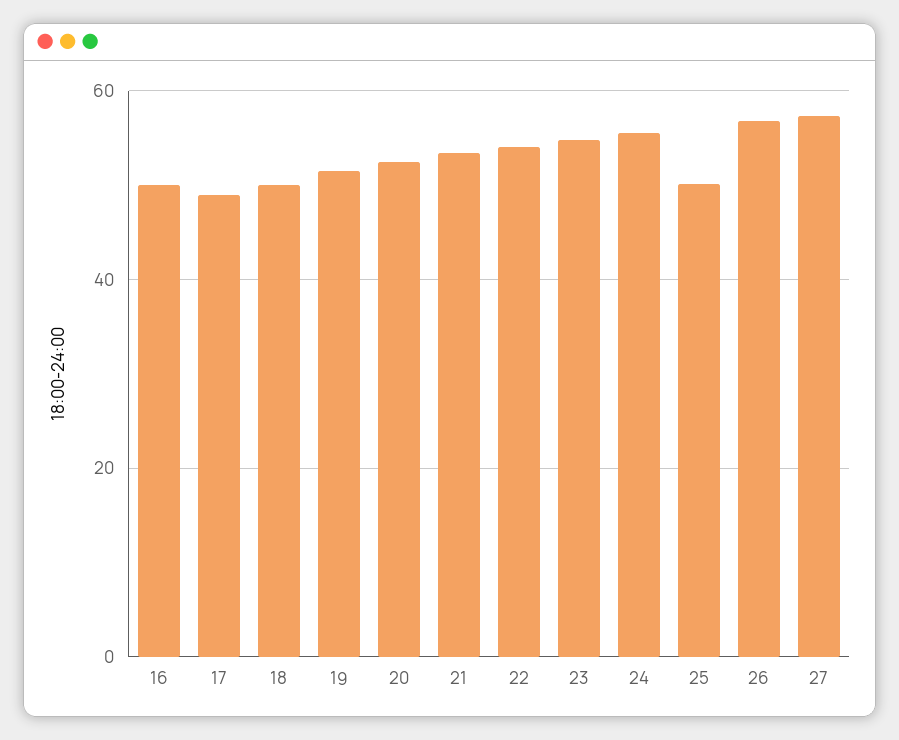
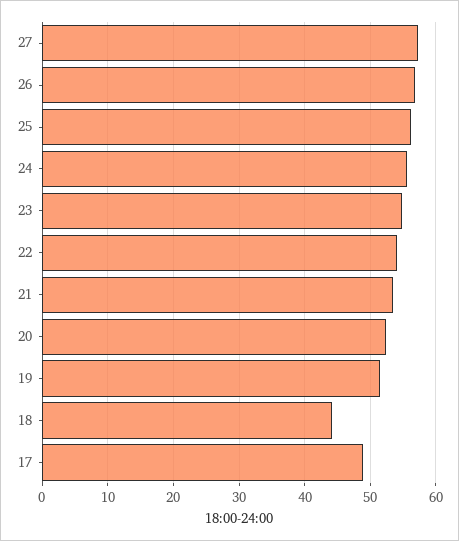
  {
-   "16": 50,
    "17": 49,
-   "18": 50,
+   "18": 44,
    "19": 52,
    "20": 52,
    "21": 53,
    "22": 54,
    "23": 55,
    "24": 56,
-   "25": 50,
+   "25": 56,
    "26": 57,
    "27": 57
  }

